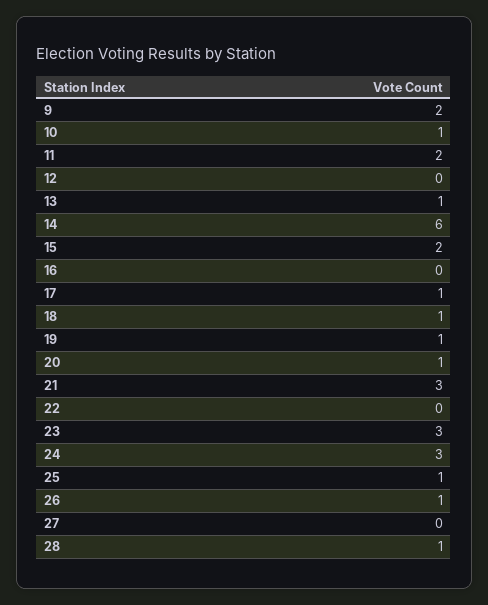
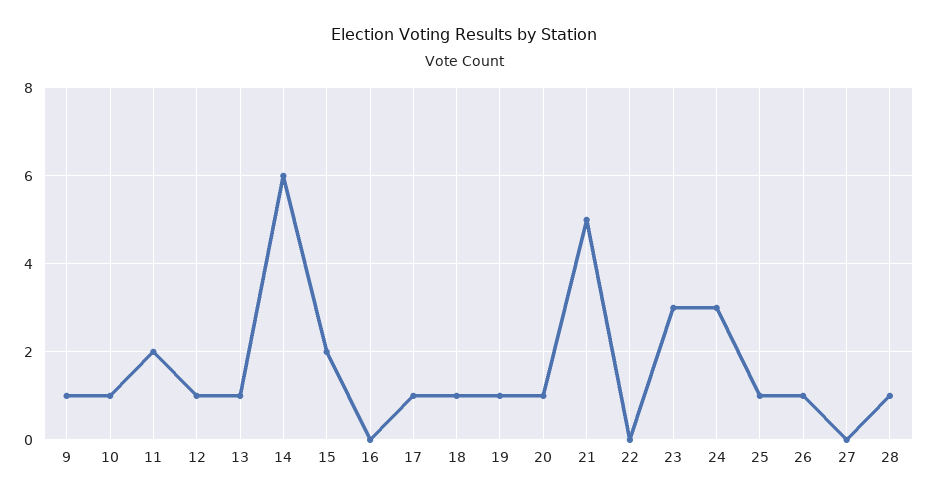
  {
-   "9": 2,
+   "9": 1,
    "10": 1,
    "11": 2,
-   "12": 0,
+   "12": 1,
    "13": 1,
    "14": 6,
    "15": 2,
    "16": 0,
    "17": 1,
    "18": 1,
    "19": 1,
    "20": 1,
-   "21": 3,
+   "21": 5,
    "22": 0,
    "23": 3,
    "24": 3,
    "25": 1,
    "26": 1,
    "27": 0,
    "28": 1
  }

